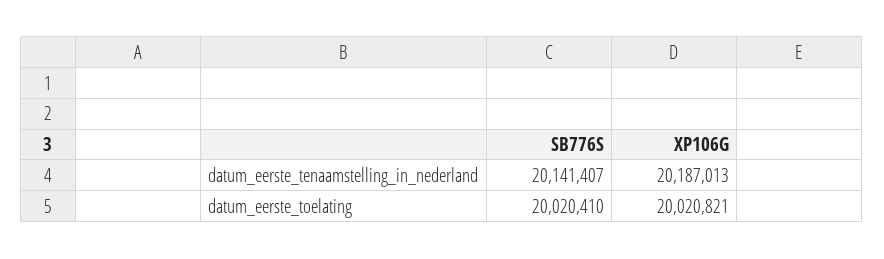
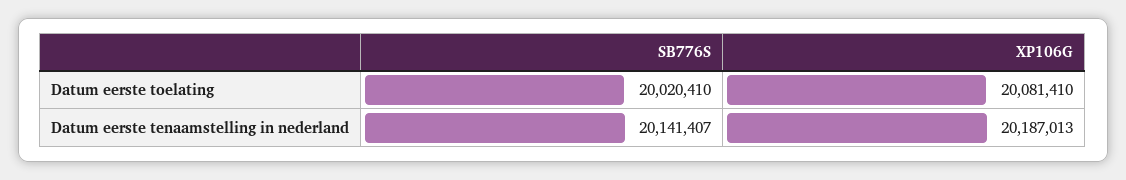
  {
    "SB776S": {
      "datum_eerste_tenaamstelling_in_nederland": 20141407,
      "datum_eerste_toelating": 20020410
    },
    "XP106G": {
      "datum_eerste_tenaamstelling_in_nederland": 20187013,
-     "datum_eerste_toelating": 20020821
+     "datum_eerste_toelating": 20081410
    }
  }

